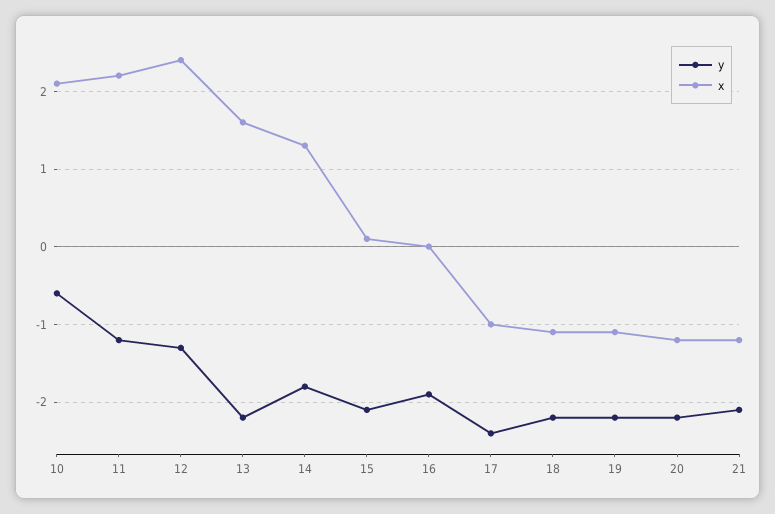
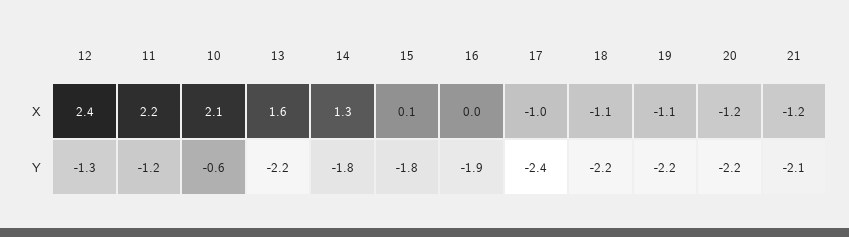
  {
    "y": {
      "10": -0.6,
      "11": -1.2,
      "12": -1.3,
      "13": -2.2,
      "14": -1.8,
-     "15": -2.1,
+     "15": -1.8,
      "16": -1.9,
      "17": -2.4,
      "18": -2.2,
      "19": -2.2,
      "20": -2.2,
      "21": -2.1
    },
    "x": {
      "10": 2.1,
      "11": 2.2,
      "12": 2.4,
      "13": 1.6,
      "14": 1.3,
      "15": 0.1,
      "16": 0,
      "17": -1,
      "18": -1.1,
      "19": -1.1,
      "20": -1.2,
      "21": -1.2
    }
  }

